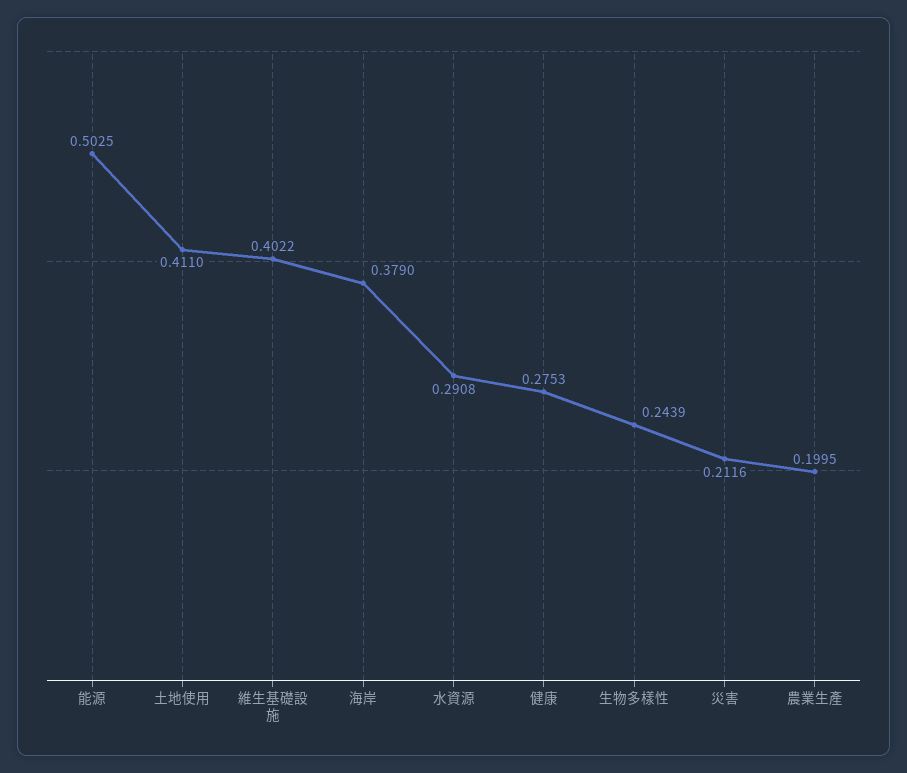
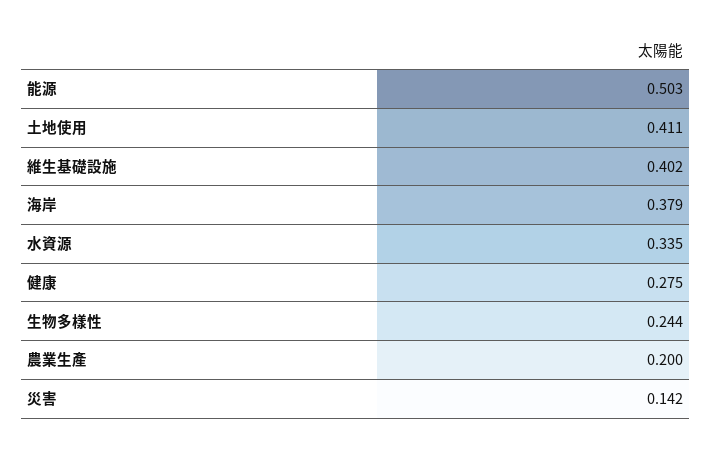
  {
    "能源": 0.5025,
    "土地使用": 0.411,
    "維生基礎設施": 0.4022,
    "海岸": 0.379,
-   "水資源": 0.2908,
+   "水資源": 0.335,
    "健康": 0.2753,
    "生物多樣性": 0.2439,
-   "災害": 0.2116,
+   "災害": 0.142,
    "農業生產": 0.1995
  }

